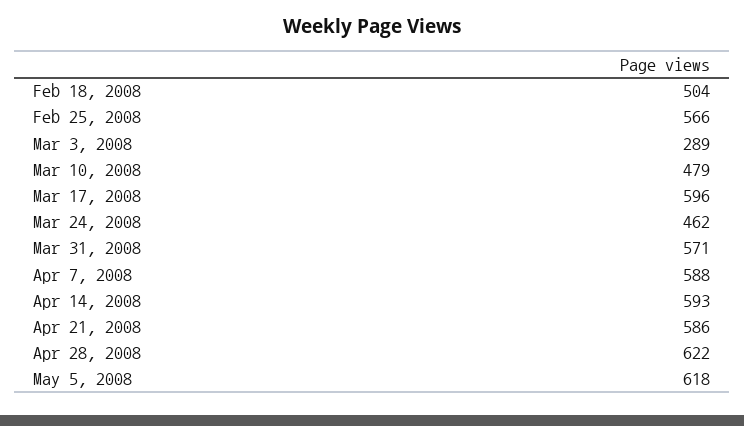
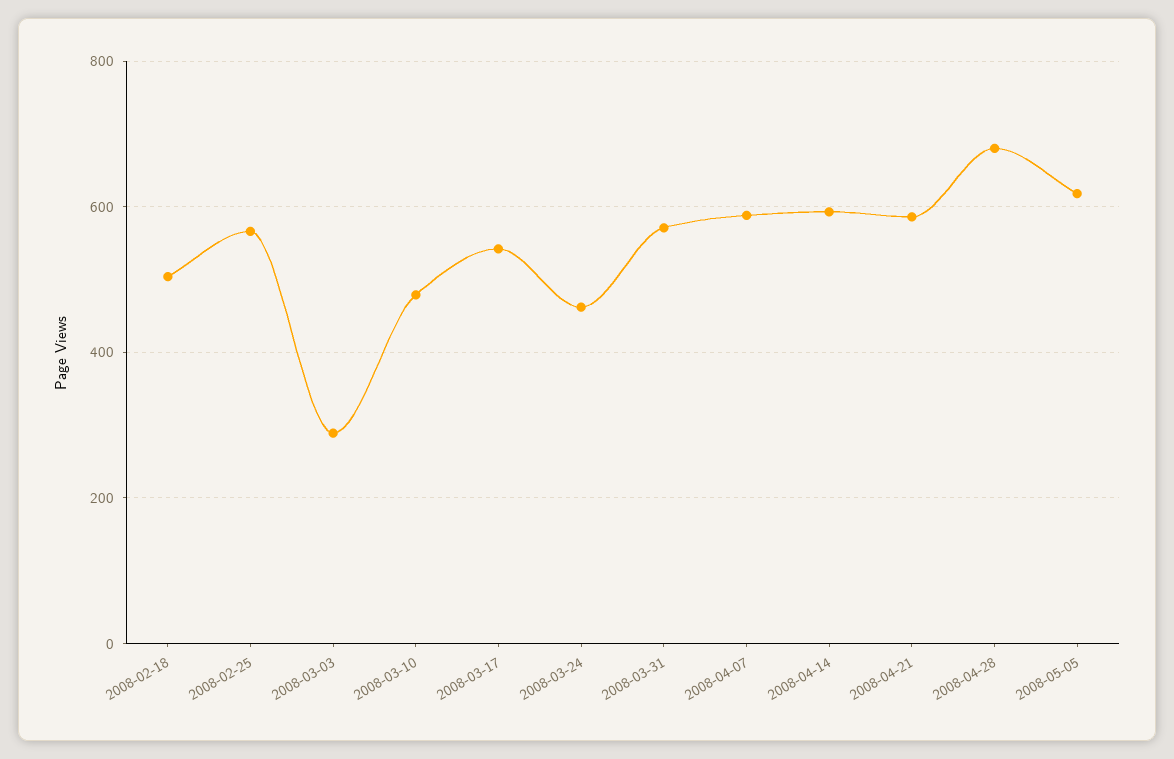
  {
    "Feb 18, 2008": 504,
    "Feb 25, 2008": 566,
    "Mar 3, 2008": 289,
    "Mar 10, 2008": 479,
-   "Mar 17, 2008": 596,
+   "Mar 17, 2008": 540,
    "Mar 24, 2008": 462,
    "Mar 31, 2008": 571,
    "Apr 7, 2008": 588,
    "Apr 14, 2008": 593,
    "Apr 21, 2008": 586,
-   "Apr 28, 2008": 622,
+   "Apr 28, 2008": 680,
    "May 5, 2008": 618
  }

